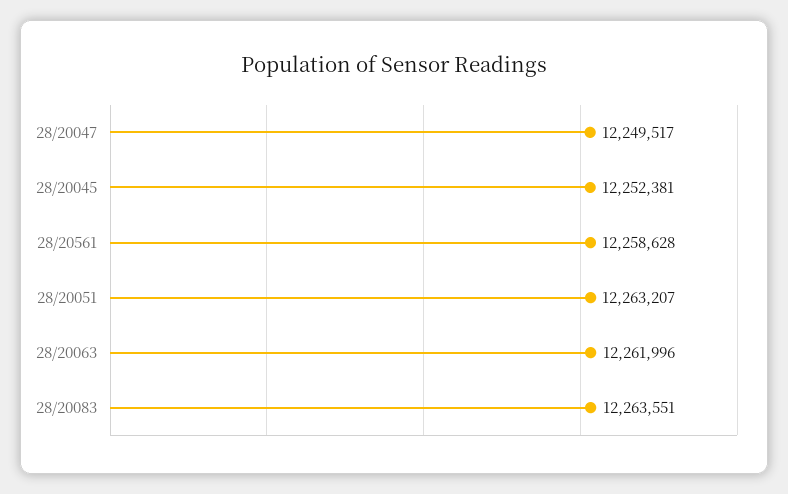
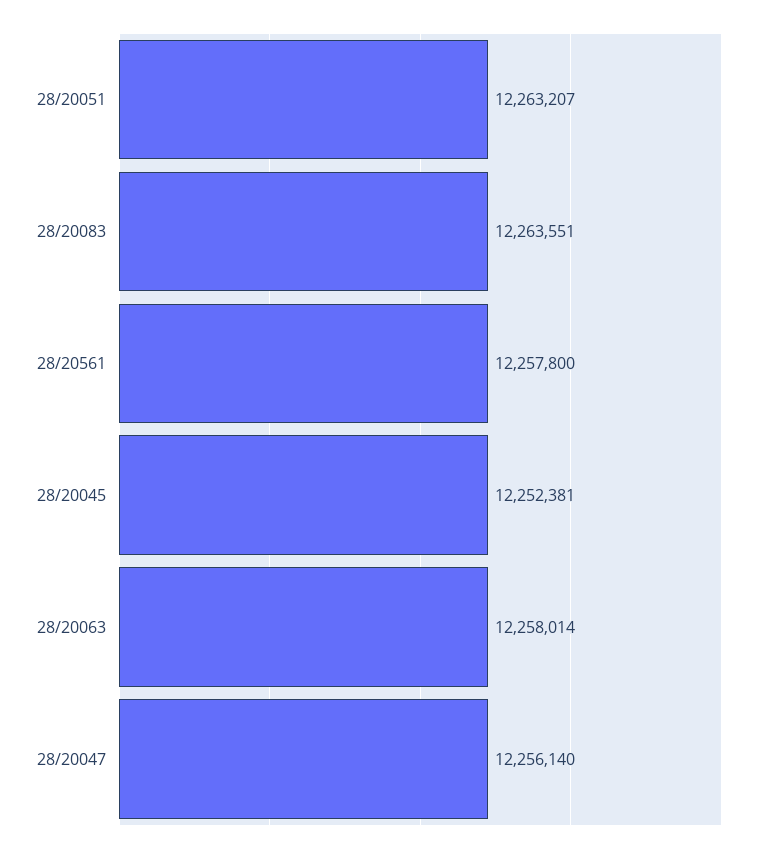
  {
-   "28/20047": 12249517,
+   "28/20047": 12256140,
    "28/20045": 12252381,
-   "28/20561": 12258628,
+   "28/20561": 12257800,
    "28/20051": 12263207,
-   "28/20063": 12261996,
+   "28/20063": 12258014,
    "28/20083": 12263551
  }

